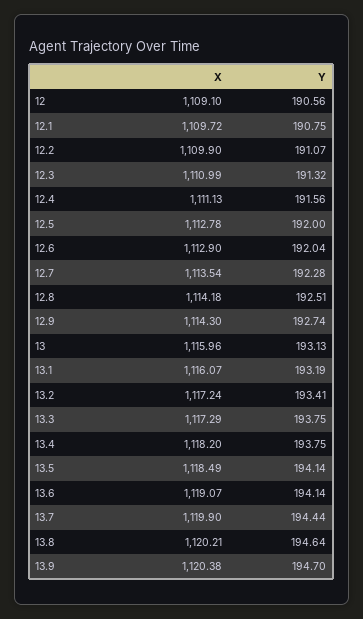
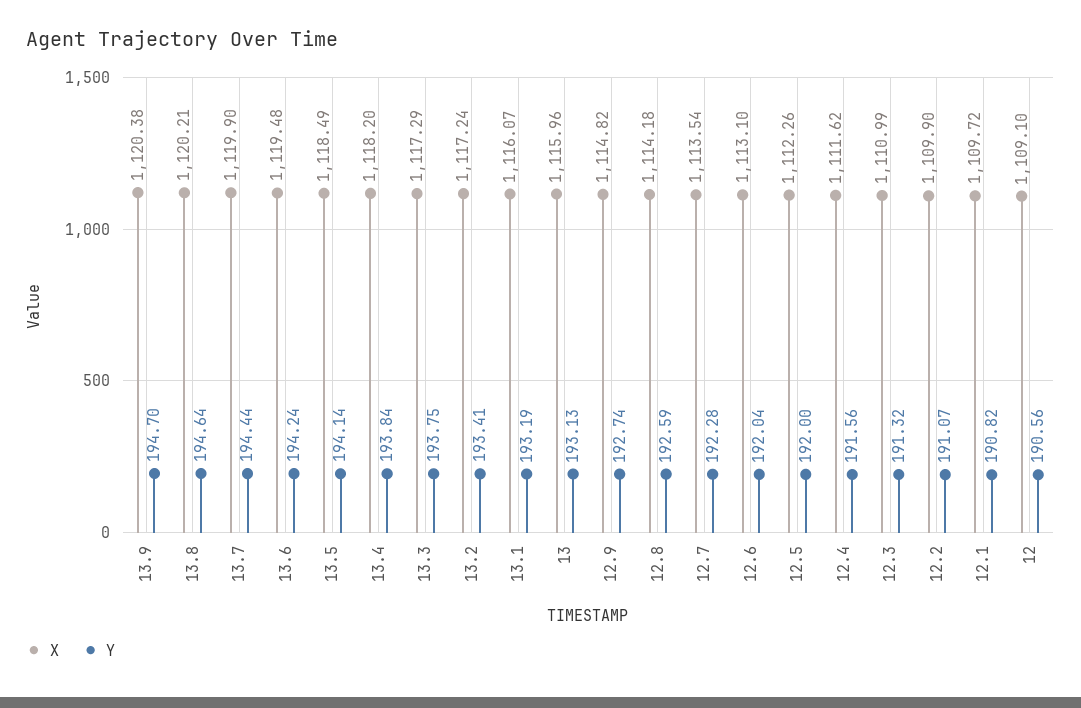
  {
    "X": {
      "12": 1109.1,
      "12.1": 1109.72,
      "12.2": 1109.9,
      "12.3": 1110.99,
-     "12.4": 1111.13,
+     "12.4": 1111.62,
-     "12.5": 1112.78,
+     "12.5": 1112.26,
-     "12.6": 1112.9,
+     "12.6": 1113.1,
      "12.7": 1113.54,
      "12.8": 1114.18,
-     "12.9": 1114.3,
+     "12.9": 1114.82,
      "13": 1115.96,
      "13.1": 1116.07,
      "13.2": 1117.24,
      "13.3": 1117.29,
      "13.4": 1118.2,
      "13.5": 1118.49,
-     "13.6": 1119.07,
+     "13.6": 1119.48,
      "13.7": 1119.9,
      "13.8": 1120.21,
      "13.9": 1120.38
    },
    "Y": {
      "12": 190.56,
-     "12.1": 190.75,
+     "12.1": 190.82,
      "12.2": 191.07,
      "12.3": 191.32,
      "12.4": 191.56,
      "12.5": 192,
      "12.6": 192.04,
      "12.7": 192.28,
-     "12.8": 192.51,
+     "12.8": 192.59,
      "12.9": 192.74,
      "13": 193.13,
      "13.1": 193.19,
      "13.2": 193.41,
      "13.3": 193.75,
-     "13.4": 193.75,
+     "13.4": 193.84,
      "13.5": 194.14,
-     "13.6": 194.14,
+     "13.6": 194.24,
      "13.7": 194.44,
      "13.8": 194.64,
      "13.9": 194.7
    }
  }

